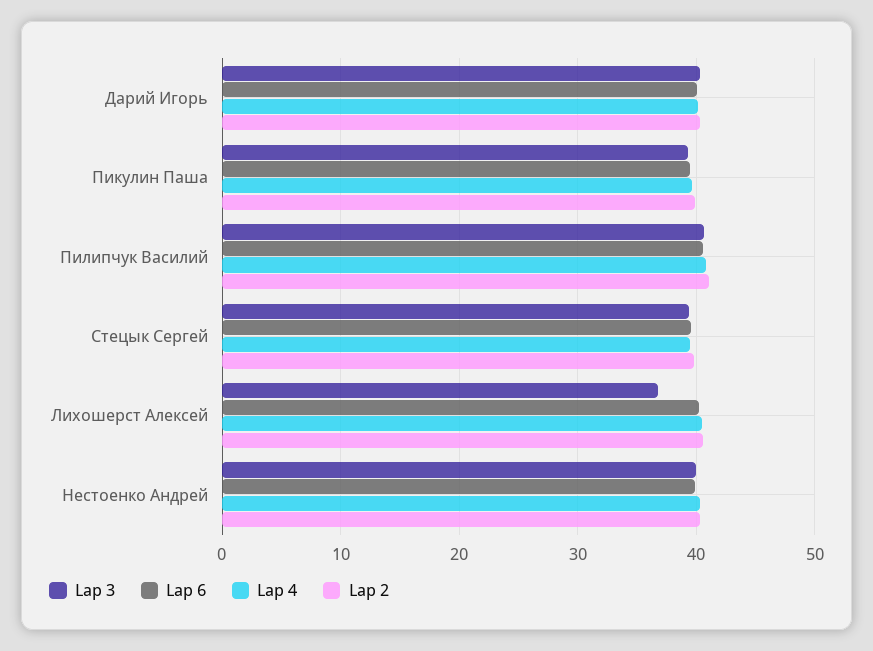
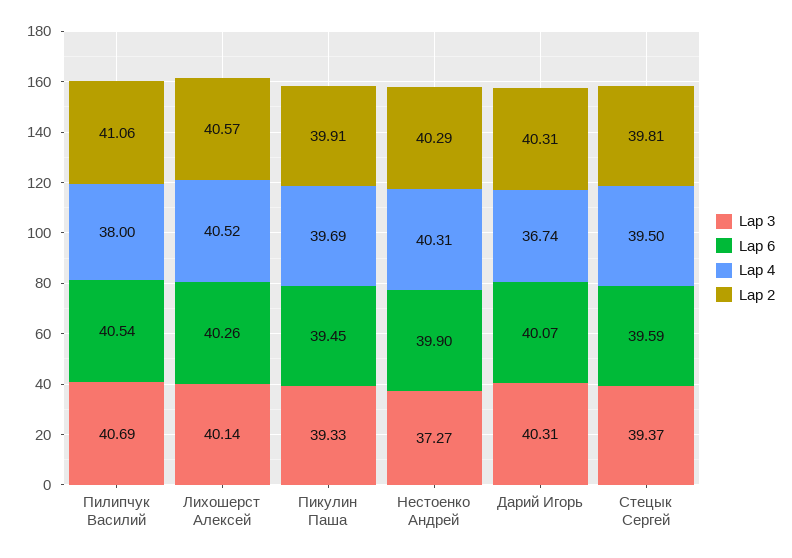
  {
    "Lap 3": {
      "Дарий Игорь": 40.31,
      "Пикулин Паша": 39.33,
      "Пилипчук Василий": 40.69,
      "Стецык Сергей": 39.37,
-     "Лихошерст Алексей": 37,
+     "Лихошерст Алексей": 40.14,
-     "Нестоенко Андрей": 40
+     "Нестоенко Андрей": 37.27
    },
    "Lap 6": {
      "Дарий Игорь": 40.07,
      "Пикулин Паша": 39.45,
      "Пилипчук Василий": 40.54,
      "Стецык Сергей": 39.59,
      "Лихошерст Алексей": 40.26,
      "Нестоенко Андрей": 39.9
    },
    "Lap 4": {
-     "Дарий Игорь": 40,
+     "Дарий Игорь": 36.74,
      "Пикулин Паша": 39.69,
-     "Пилипчук Василий": 41,
+     "Пилипчук Василий": 38,
      "Стецык Сергей": 39.5,
      "Лихошерст Алексей": 40.52,
      "Нестоенко Андрей": 40.31
    },
    "Lap 2": {
      "Дарий Игорь": 40.31,
      "Пикулин Паша": 39.91,
      "Пилипчук Василий": 41.06,
      "Стецык Сергей": 39.81,
      "Лихошерст Алексей": 40.57,
      "Нестоенко Андрей": 40.29
    }
  }

